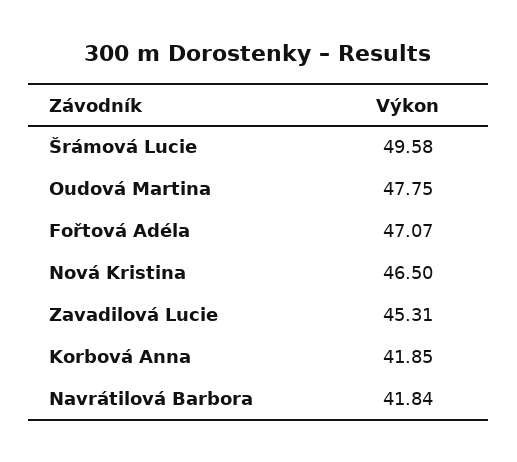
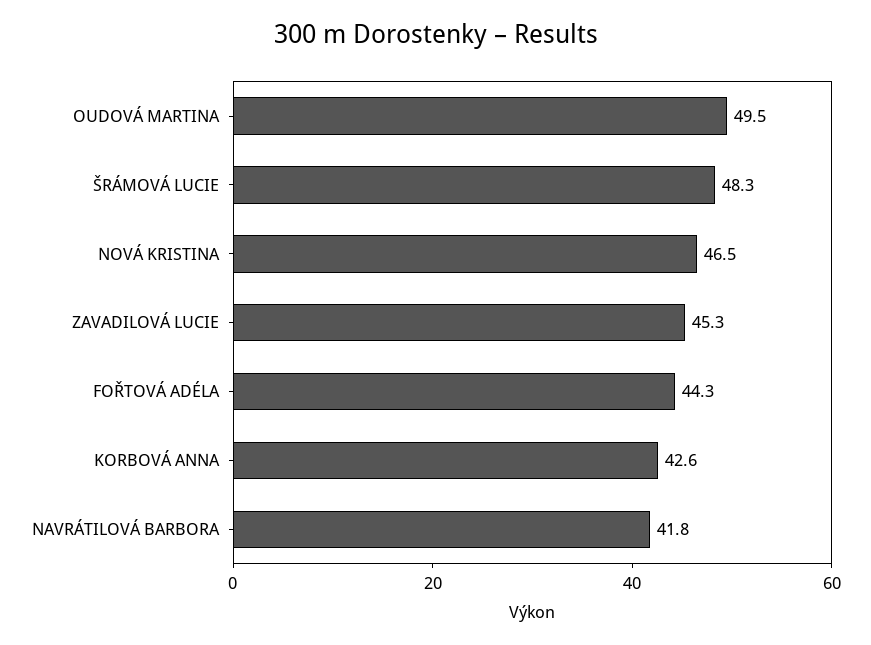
  {
-   "Šrámová Lucie": 49.58,
+   "Šrámová Lucie": 48.3,
-   "Oudová Martina": 47.75,
+   "Oudová Martina": 49.5,
-   "Fořtová Adéla": 47.07,
+   "Fořtová Adéla": 44.3,
    "Nová Kristina": 46.5,
    "Zavadilová Lucie": 45.31,
-   "Korbová Anna": 41.85,
+   "Korbová Anna": 42.6,
    "Navrátilová Barbora": 41.84
  }

